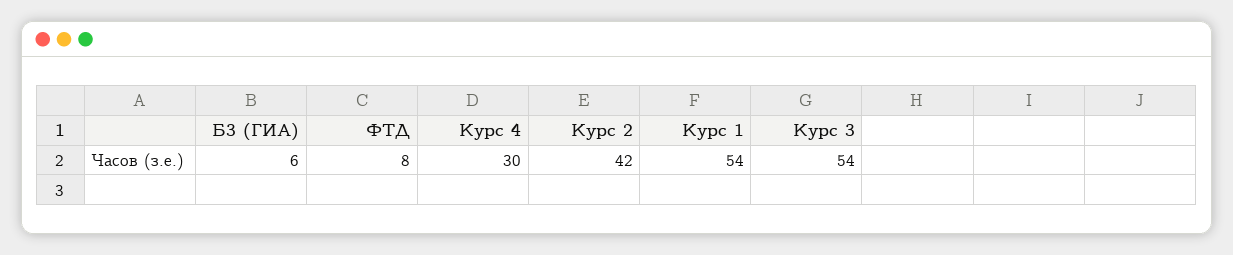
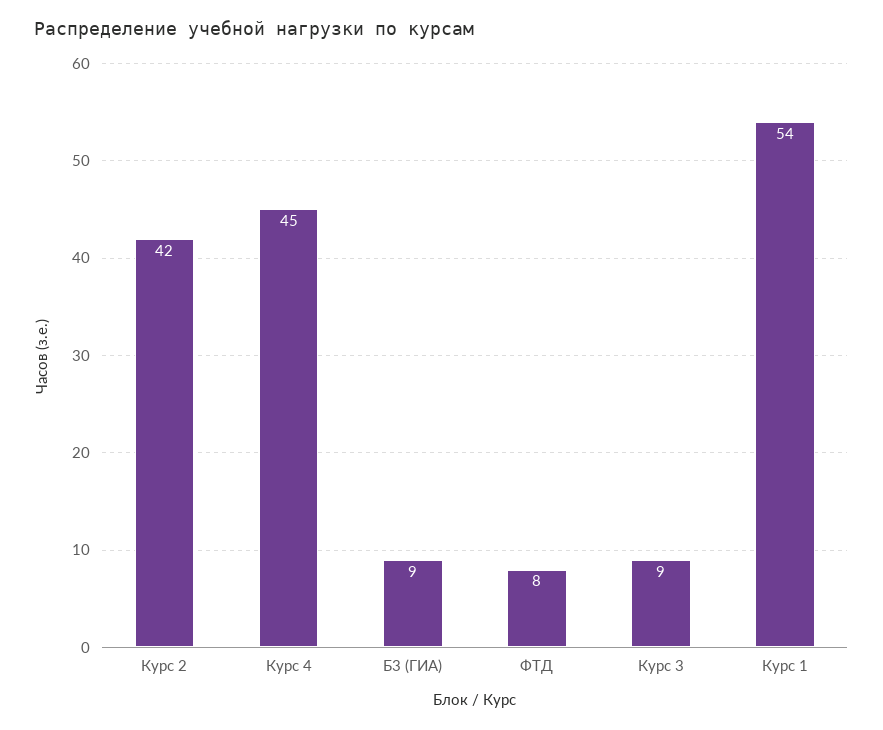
  {
-   "Б3 (ГИА)": 6,
+   "Б3 (ГИА)": 9,
    "ФТД": 8,
-   "Курс 4": 30,
+   "Курс 4": 45,
    "Курс 2": 42,
    "Курс 1": 54,
-   "Курс 3": 54
+   "Курс 3": 9
  }

